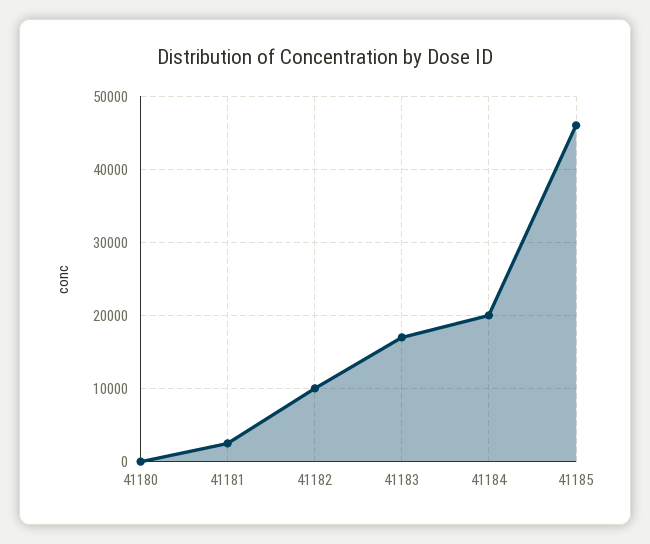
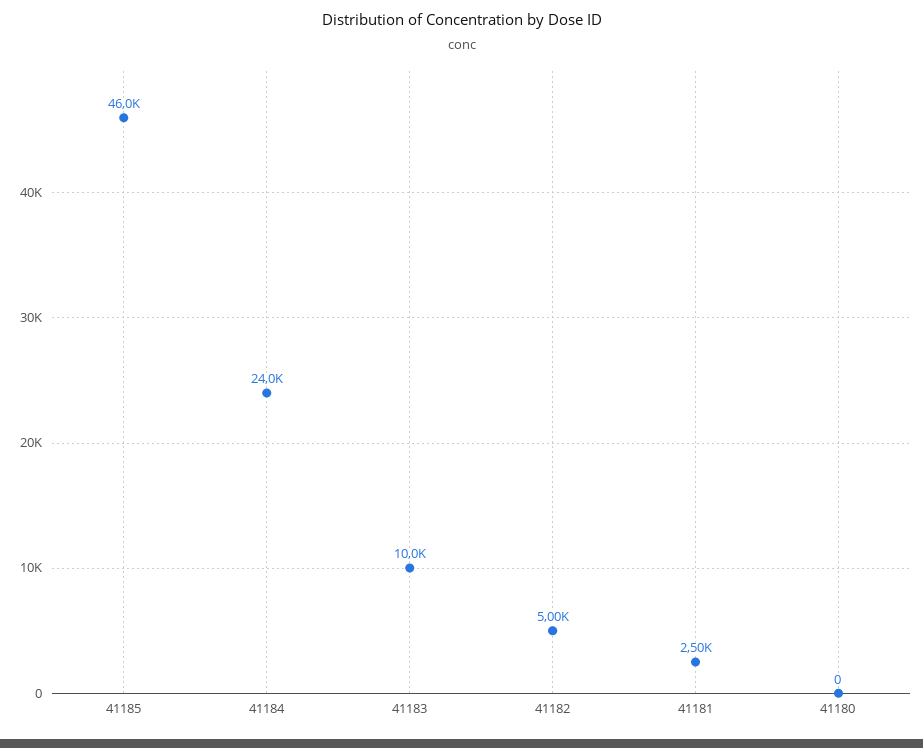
  {
    "41180": 0,
    "41181": 2500,
-   "41182": 10000,
+   "41182": 5000,
-   "41183": 17000,
+   "41183": 10000,
-   "41184": 20000,
+   "41184": 24000,
    "41185": 46000
  }

